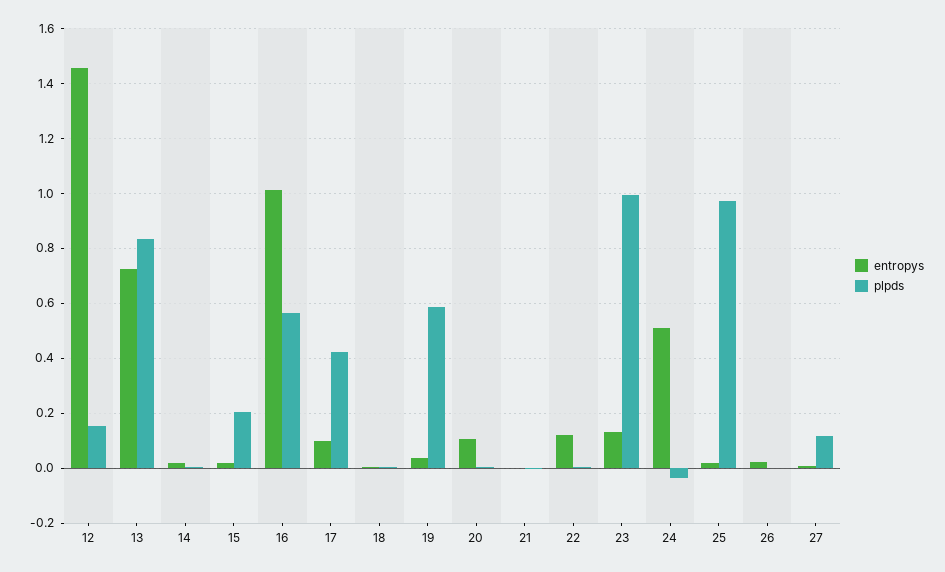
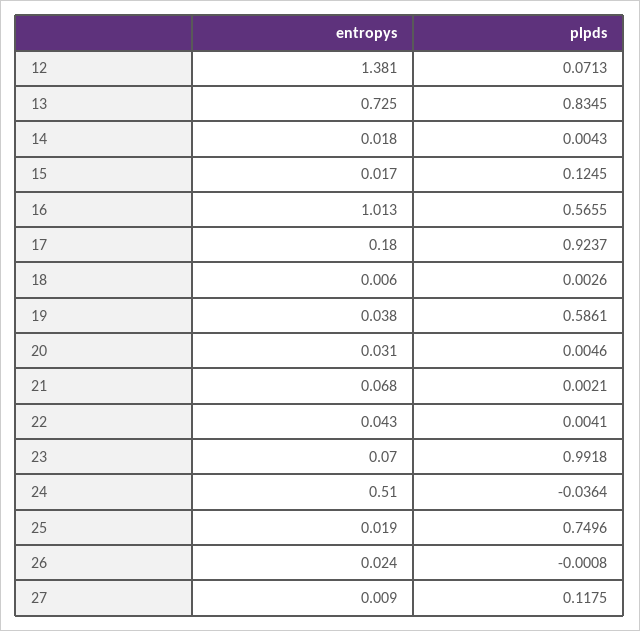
  {
    "entropys": {
-     "12": 1.45,
+     "12": 1.381,
      "13": 0.725,
      "14": 0.018,
      "15": 0.017,
      "16": 1.013,
-     "17": 0.1,
+     "17": 0.18,
      "18": 0.006,
      "19": 0.038,
-     "20": 0.1,
+     "20": 0.031,
-     "21": 0,
+     "21": 0.068,
-     "22": 0.125,
+     "22": 0.043,
-     "23": 0.125,
+     "23": 0.07,
      "24": 0.51,
      "25": 0.019,
      "26": 0.024,
      "27": 0.009
    },
    "plpds": {
-     "12": 0.15,
+     "12": 0.0713,
      "13": 0.8345,
      "14": 0.0043,
-     "15": 0.2,
+     "15": 0.1245,
      "16": 0.5655,
-     "17": 0.425,
+     "17": 0.9237,
      "18": 0.0026,
      "19": 0.5861,
      "20": 0.0046,
      "21": 0.0021,
      "22": 0.0041,
      "23": 0.9918,
      "24": -0.0364,
-     "25": 0.975,
+     "25": 0.7496,
      "26": -0.0008,
      "27": 0.1175
    }
  }

